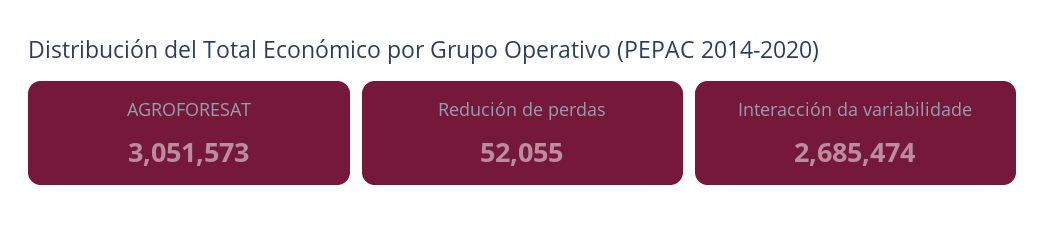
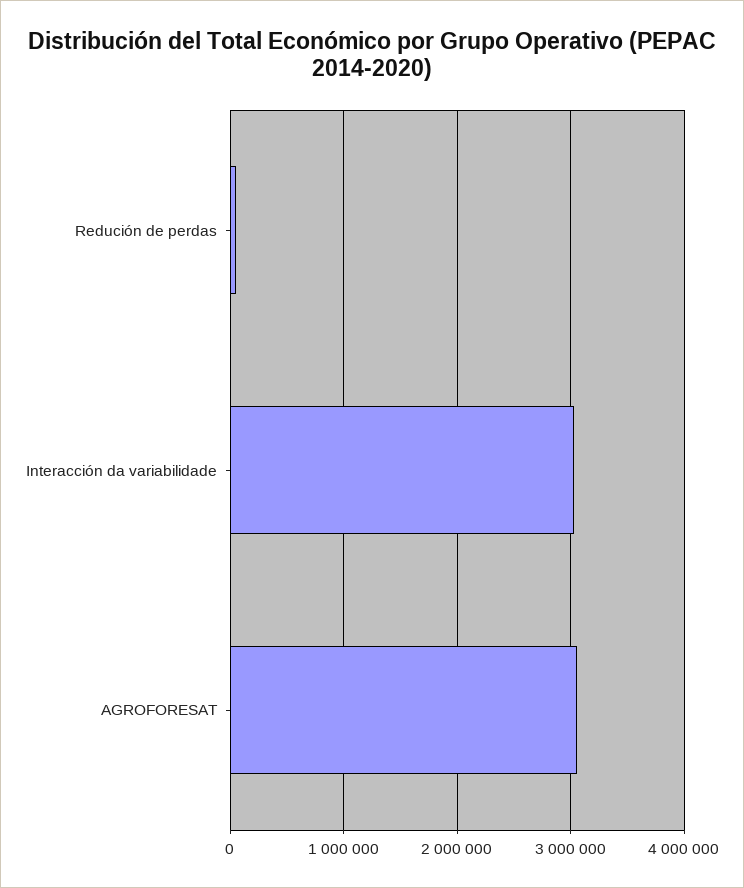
  {
    "AGROFORESAT": 3051573,
    "Redución de perdas": 52055,
-   "Interacción da variabilidade": 2685474
+   "Interacción da variabilidade": 3000000
  }

